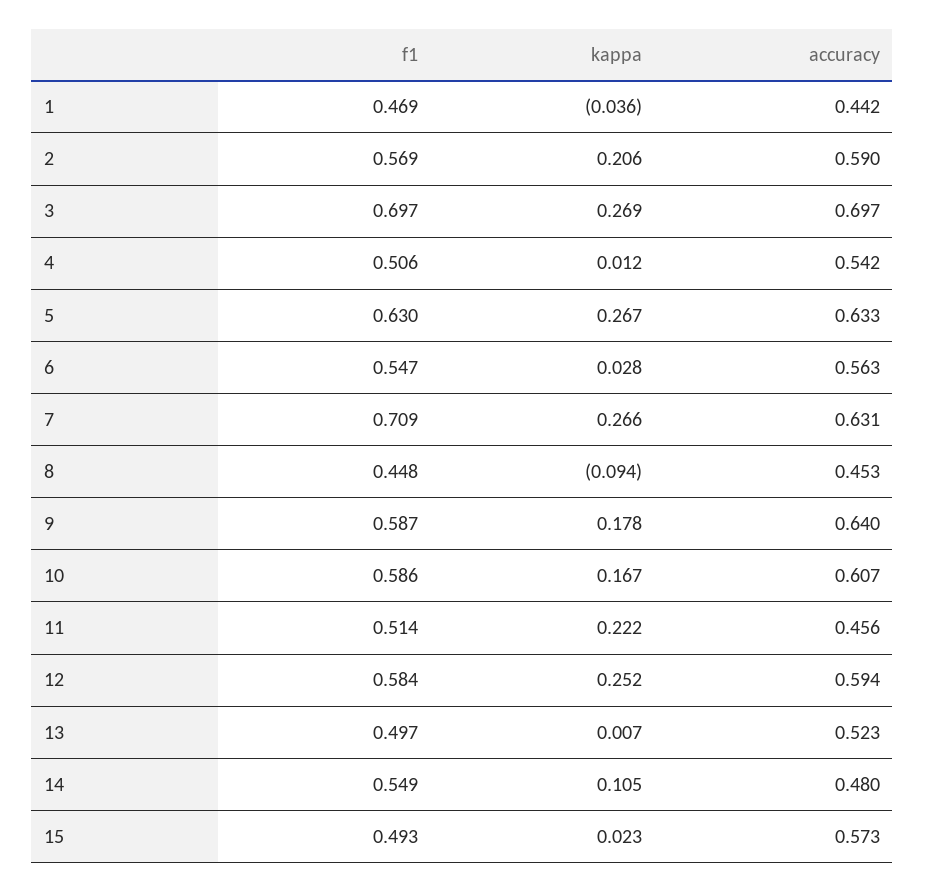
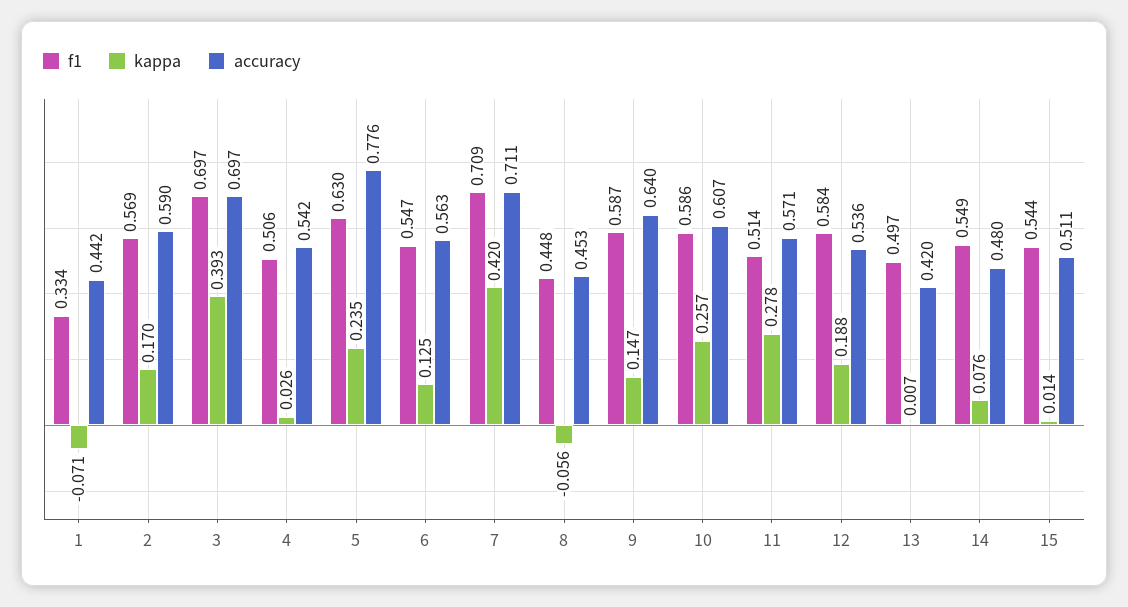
  {
    "f1": {
-     "1": 0.469,
+     "1": 0.334,
      "2": 0.569,
      "3": 0.697,
      "4": 0.506,
      "5": 0.63,
      "6": 0.547,
      "7": 0.709,
      "8": 0.448,
      "9": 0.587,
      "10": 0.586,
      "11": 0.514,
      "12": 0.584,
      "13": 0.497,
      "14": 0.549,
-     "15": 0.493
+     "15": 0.544
    },
    "kappa": {
-     "1": -0.036,
+     "1": -0.071,
-     "2": 0.206,
+     "2": 0.17,
-     "3": 0.269,
+     "3": 0.393,
-     "4": 0.012,
+     "4": 0.026,
-     "5": 0.267,
+     "5": 0.235,
-     "6": 0.028,
+     "6": 0.125,
-     "7": 0.266,
+     "7": 0.42,
-     "8": -0.094,
+     "8": -0.056,
-     "9": 0.178,
+     "9": 0.147,
-     "10": 0.167,
+     "10": 0.257,
-     "11": 0.222,
+     "11": 0.278,
-     "12": 0.252,
+     "12": 0.188,
      "13": 0.007,
-     "14": 0.105,
+     "14": 0.076,
-     "15": 0.023
+     "15": 0.014
    },
    "accuracy": {
      "1": 0.442,
      "2": 0.59,
      "3": 0.697,
      "4": 0.542,
-     "5": 0.633,
+     "5": 0.776,
      "6": 0.563,
-     "7": 0.631,
+     "7": 0.711,
      "8": 0.453,
      "9": 0.64,
      "10": 0.607,
-     "11": 0.456,
+     "11": 0.571,
-     "12": 0.594,
+     "12": 0.536,
-     "13": 0.523,
+     "13": 0.42,
      "14": 0.48,
-     "15": 0.573
+     "15": 0.511
    }
  }

